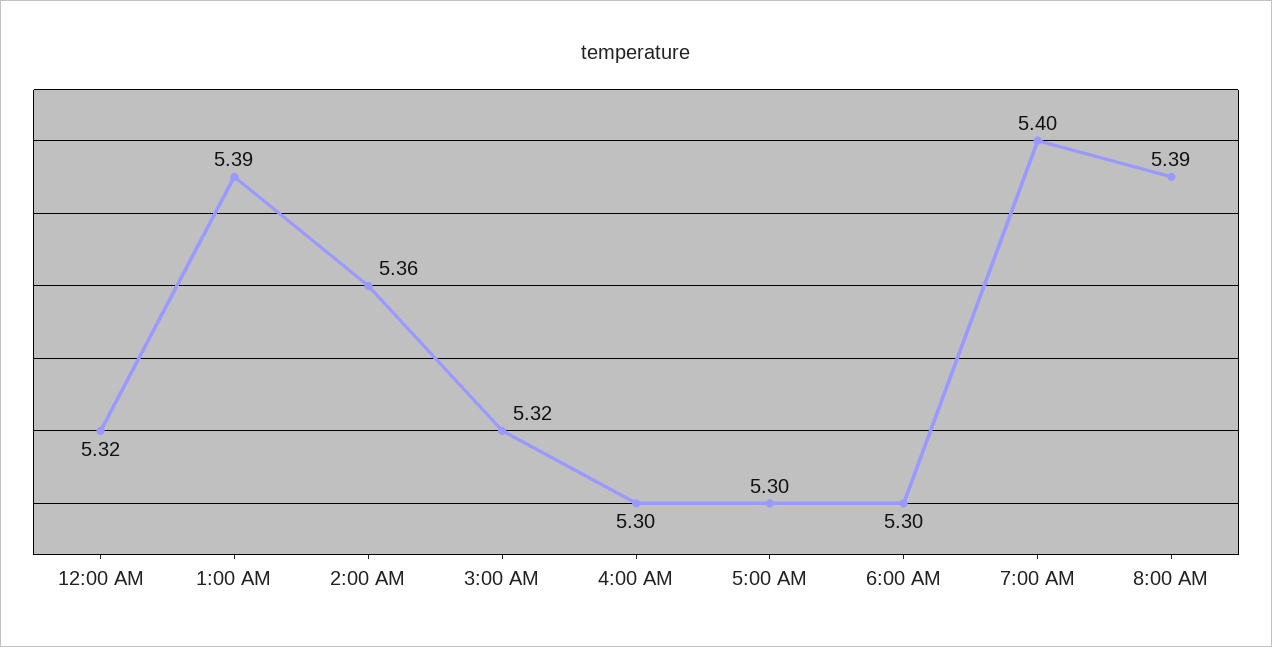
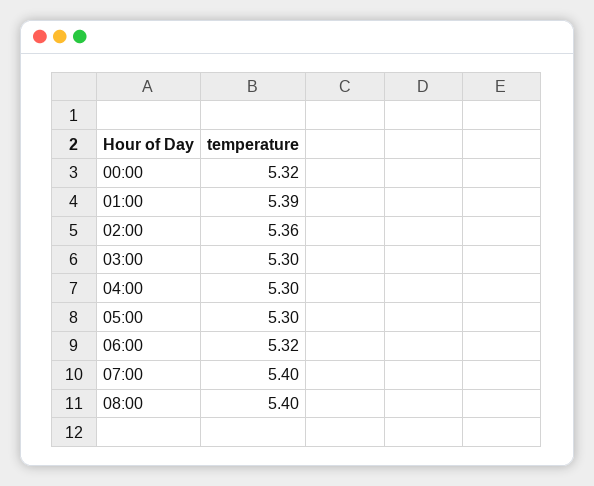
  {
    "12:00 AM": 5.32,
    "1:00 AM": 5.39,
    "2:00 AM": 5.36,
-   "3:00 AM": 5.32,
+   "3:00 AM": 5.3,
    "4:00 AM": 5.3,
    "5:00 AM": 5.3,
-   "6:00 AM": 5.3,
+   "6:00 AM": 5.32,
    "7:00 AM": 5.4,
-   "8:00 AM": 5.39
+   "8:00 AM": 5.4
  }

